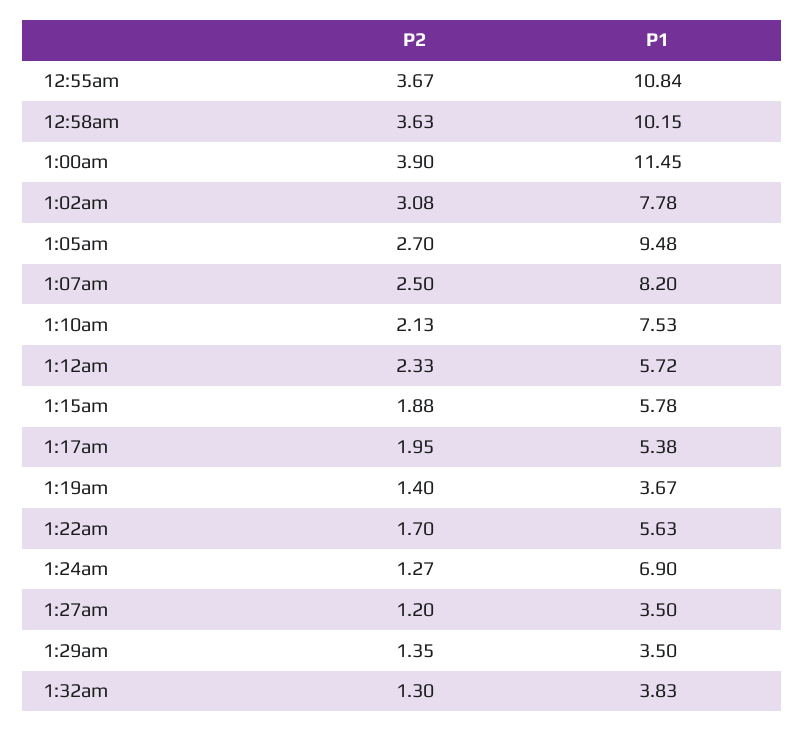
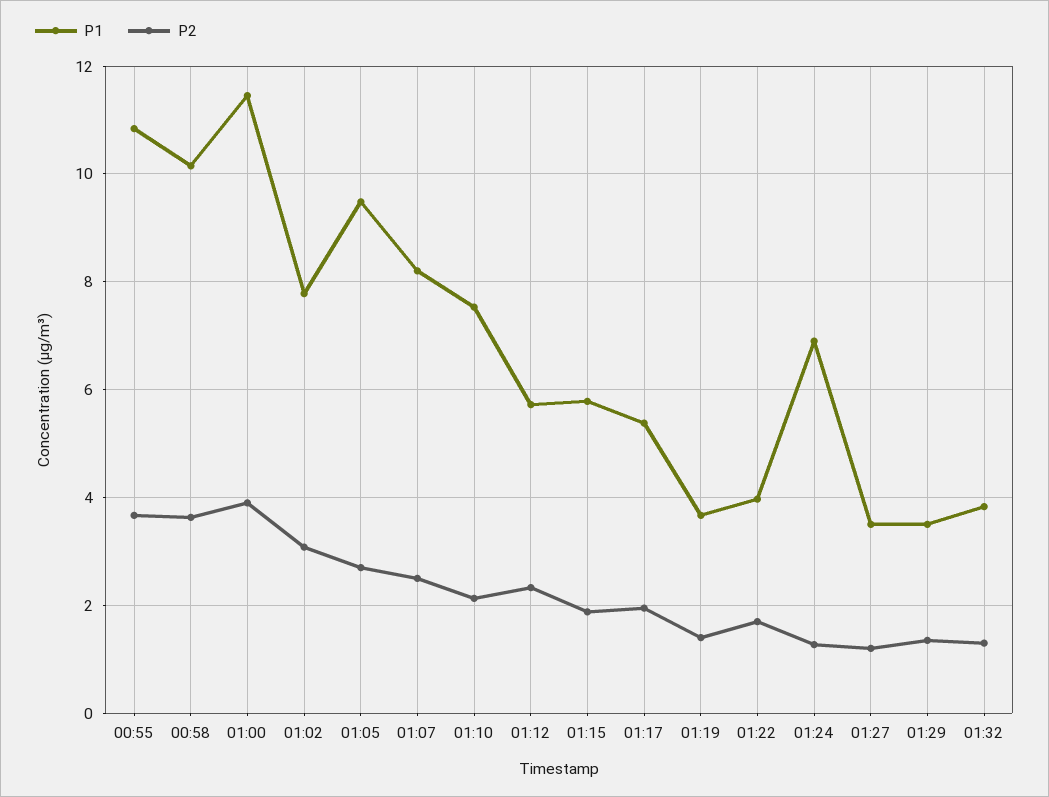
  {
    "P2": {
      "12:55am": 3.67,
      "12:58am": 3.63,
      "1:00am": 3.9,
      "1:02am": 3.08,
      "1:05am": 2.7,
      "1:07am": 2.5,
      "1:10am": 2.13,
      "1:12am": 2.33,
      "1:15am": 1.88,
      "1:17am": 1.95,
      "1:19am": 1.4,
      "1:22am": 1.7,
      "1:24am": 1.27,
      "1:27am": 1.2,
      "1:29am": 1.35,
      "1:32am": 1.3
    },
    "P1": {
      "12:55am": 10.84,
      "12:58am": 10.15,
      "1:00am": 11.45,
      "1:02am": 7.78,
      "1:05am": 9.48,
      "1:07am": 8.2,
      "1:10am": 7.53,
      "1:12am": 5.72,
      "1:15am": 5.78,
      "1:17am": 5.38,
      "1:19am": 3.67,
-     "1:22am": 5.63,
+     "1:22am": 4,
      "1:24am": 6.9,
      "1:27am": 3.5,
      "1:29am": 3.5,
      "1:32am": 3.83
    }
  }

